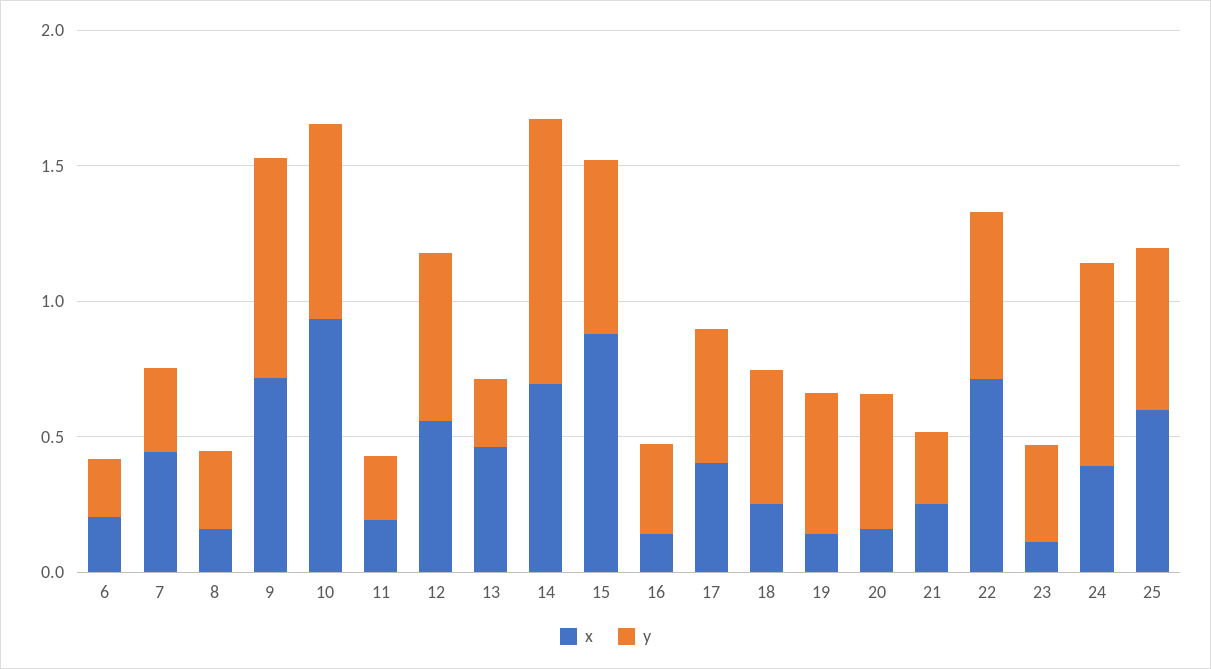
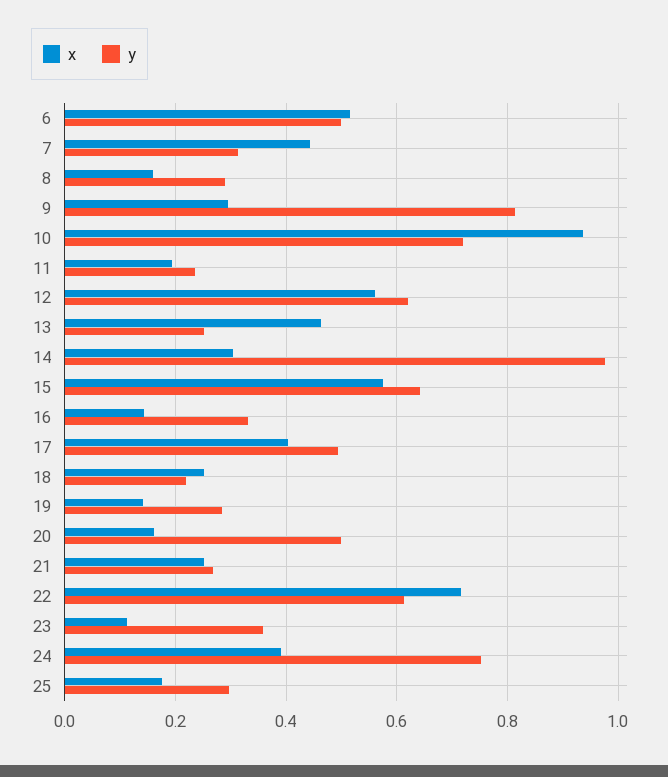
  {
    "x": {
-     "6": 0.2,
+     "6": 0.52,
      "7": 0.44,
      "8": 0.16,
-     "9": 0.7,
+     "9": 0.3,
      "10": 0.94,
      "11": 0.2,
      "12": 0.56,
      "13": 0.46,
-     "14": 0.7,
+     "14": 0.3,
-     "15": 0.9,
+     "15": 0.58,
      "16": 0.14,
      "17": 0.4,
      "18": 0.26,
      "19": 0.14,
      "20": 0.16,
      "21": 0.26,
      "22": 0.72,
      "23": 0.12,
      "24": 0.4,
-     "25": 0.6
+     "25": 0.18
    },
    "y": {
-     "6": 0.2,
+     "6": 0.5,
      "7": 0.32,
      "8": 0.28,
      "9": 0.82,
      "10": 0.72,
      "11": 0.24,
      "12": 0.62,
      "13": 0.26,
      "14": 0.98,
      "15": 0.64,
      "16": 0.34,
      "17": 0.5,
-     "18": 0.5,
+     "18": 0.22,
-     "19": 0.5,
+     "19": 0.28,
      "20": 0.5,
      "21": 0.26,
      "22": 0.62,
      "23": 0.36,
      "24": 0.76,
-     "25": 0.6
+     "25": 0.3
    }
  }

